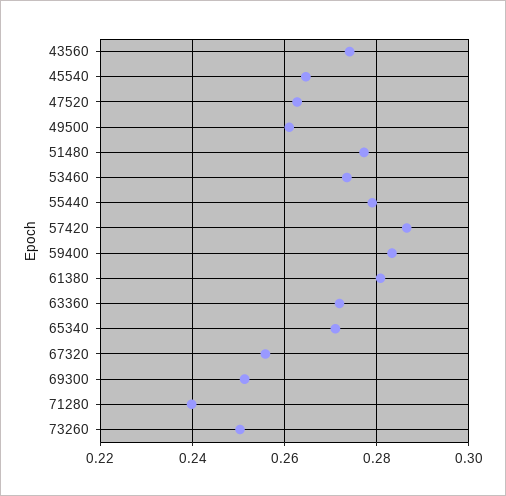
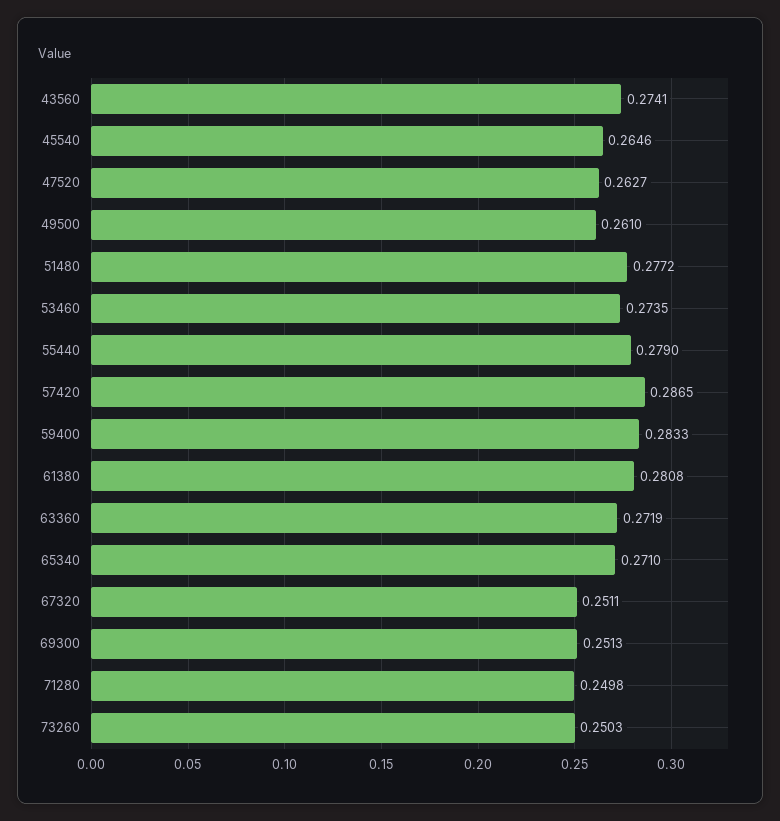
  {
    "43560": 0.2741,
    "45540": 0.2646,
    "47520": 0.2627,
    "49500": 0.261,
    "51480": 0.2772,
    "53460": 0.2735,
    "55440": 0.279,
    "57420": 0.2865,
    "59400": 0.2833,
    "61380": 0.2808,
    "63360": 0.2719,
    "65340": 0.271,
-   "67320": 0.256,
+   "67320": 0.2511,
    "69300": 0.2513,
-   "71280": 0.24,
+   "71280": 0.2498,
    "73260": 0.2503
  }

